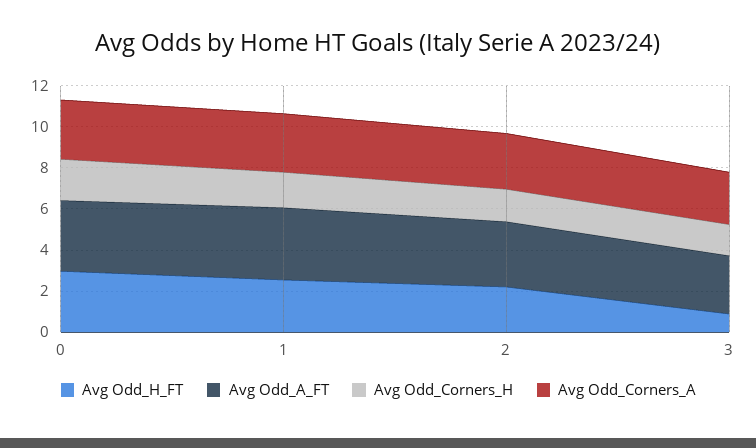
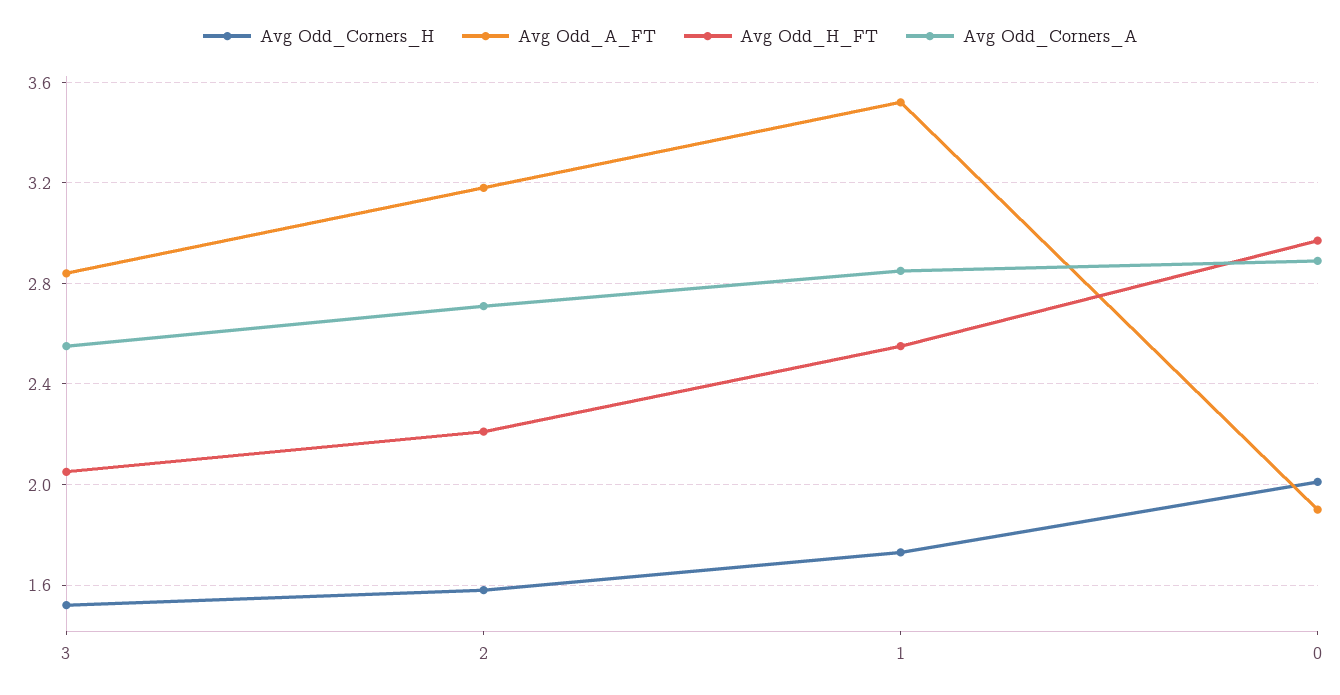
  {
    "Avg Odd_H_FT": {
      "0": 2.95,
      "1": 2.55,
      "2": 2.2,
-     "3": 1
+     "3": 2.05
    },
    "Avg Odd_A_FT": {
-     "0": 3.5,
+     "0": 1.9,
      "1": 3.5,
      "2": 3.2,
      "3": 2.85
    },
    "Avg Odd_Corners_H": {
      "0": 2,
      "1": 1.75,
      "2": 1.6,
      "3": 1.5
    },
    "Avg Odd_Corners_A": {
      "0": 2.9,
      "1": 2.85,
      "2": 2.7,
      "3": 2.55
    }
  }

